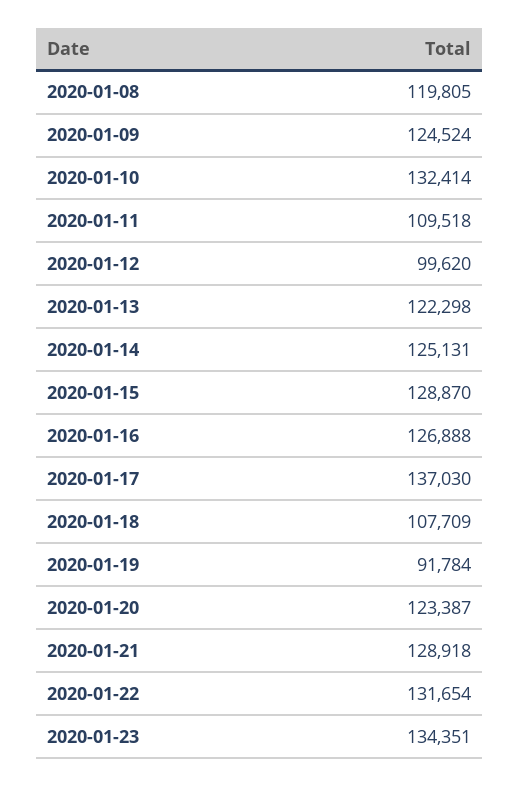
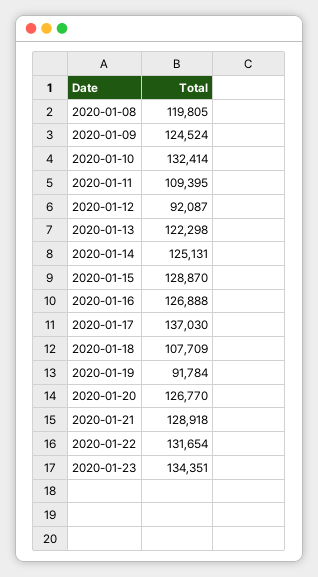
  {
    "2020-01-08": 119805,
    "2020-01-09": 124524,
    "2020-01-10": 132414,
-   "2020-01-11": 109518,
+   "2020-01-11": 109395,
-   "2020-01-12": 99620,
+   "2020-01-12": 92087,
    "2020-01-13": 122298,
    "2020-01-14": 125131,
    "2020-01-15": 128870,
    "2020-01-16": 126888,
    "2020-01-17": 137030,
    "2020-01-18": 107709,
    "2020-01-19": 91784,
-   "2020-01-20": 123387,
+   "2020-01-20": 126770,
    "2020-01-21": 128918,
    "2020-01-22": 131654,
    "2020-01-23": 134351
  }

